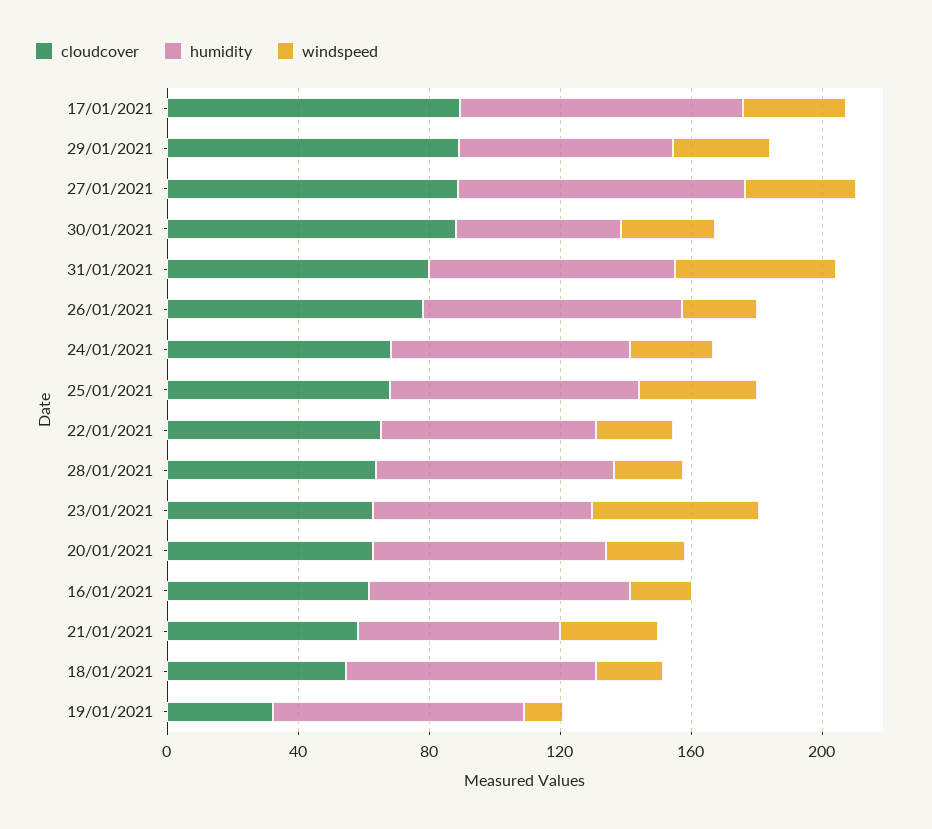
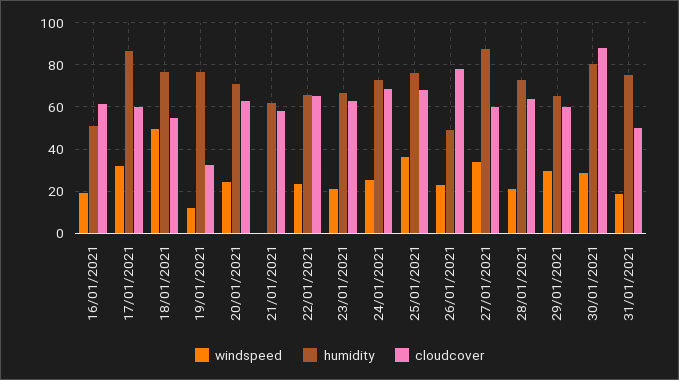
  {
    "cloudcover": {
-     "17/01/2021": 90,
+     "17/01/2021": 60,
-     "29/01/2021": 90,
+     "29/01/2021": 60,
-     "27/01/2021": 90,
+     "27/01/2021": 60,
      "30/01/2021": 90,
-     "31/01/2021": 80,
+     "31/01/2021": 50,
      "26/01/2021": 80,
      "24/01/2021": 70,
      "25/01/2021": 70,
      "22/01/2021": 65,
      "28/01/2021": 65,
      "23/01/2021": 65,
      "20/01/2021": 65,
      "16/01/2021": 60,
      "21/01/2021": 60,
      "18/01/2021": 55,
      "19/01/2021": 30
    },
    "humidity": {
      "17/01/2021": 85,
      "29/01/2021": 65,
      "27/01/2021": 85,
-     "30/01/2021": 50,
+     "30/01/2021": 80,
      "31/01/2021": 75,
-     "26/01/2021": 80,
+     "26/01/2021": 50,
      "24/01/2021": 75,
      "25/01/2021": 75,
      "22/01/2021": 65,
      "28/01/2021": 75,
      "23/01/2021": 65,
      "20/01/2021": 70,
-     "16/01/2021": 80,
+     "16/01/2021": 50,
      "21/01/2021": 60,
      "18/01/2021": 75,
      "19/01/2021": 75
    },
    "windspeed": {
      "17/01/2021": 30,
      "29/01/2021": 30,
      "27/01/2021": 35,
      "30/01/2021": 30,
-     "31/01/2021": 50,
+     "31/01/2021": 20,
      "26/01/2021": 25,
      "24/01/2021": 25,
      "25/01/2021": 35,
      "22/01/2021": 25,
      "28/01/2021": 20,
-     "23/01/2021": 50,
+     "23/01/2021": 20,
      "20/01/2021": 25,
      "16/01/2021": 20,
-     "21/01/2021": 30,
+     "21/01/2021": 0,
-     "18/01/2021": 20,
+     "18/01/2021": 50,
      "19/01/2021": 10
    }
  }

